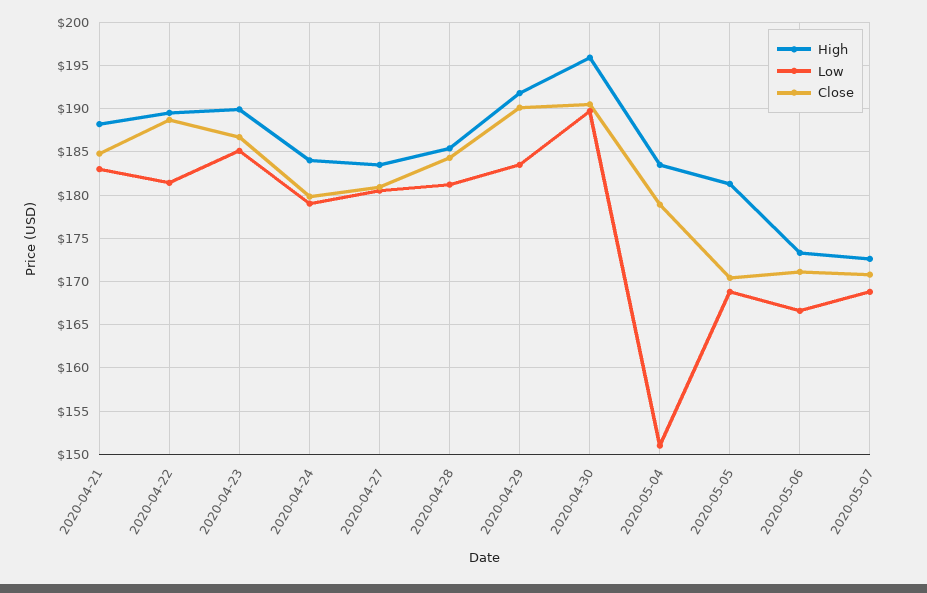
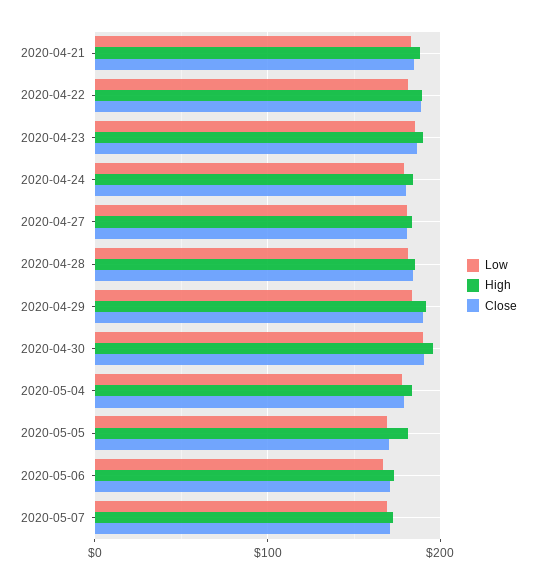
  {
    "High": {
      "2020-04-21": 188,
      "2020-04-22": 190,
      "2020-04-23": 190,
      "2020-04-24": 184,
      "2020-04-27": 184,
      "2020-04-28": 185,
      "2020-04-29": 192,
      "2020-04-30": 196,
      "2020-05-04": 184,
      "2020-05-05": 181,
      "2020-05-06": 173,
      "2020-05-07": 173
    },
    "Low": {
      "2020-04-21": 183,
      "2020-04-22": 181,
      "2020-04-23": 185,
      "2020-04-24": 179,
      "2020-04-27": 181,
      "2020-04-28": 181,
      "2020-04-29": 184,
      "2020-04-30": 190,
-     "2020-05-04": 151,
+     "2020-05-04": 180,
      "2020-05-05": 169,
      "2020-05-06": 167,
      "2020-05-07": 169
    },
    "Close": {
      "2020-04-21": 185,
      "2020-04-22": 189,
      "2020-04-23": 187,
      "2020-04-24": 180,
      "2020-04-27": 181,
      "2020-04-28": 184,
      "2020-04-29": 190,
      "2020-04-30": 191,
      "2020-05-04": 179,
      "2020-05-05": 170,
      "2020-05-06": 171,
      "2020-05-07": 171
    }
  }

